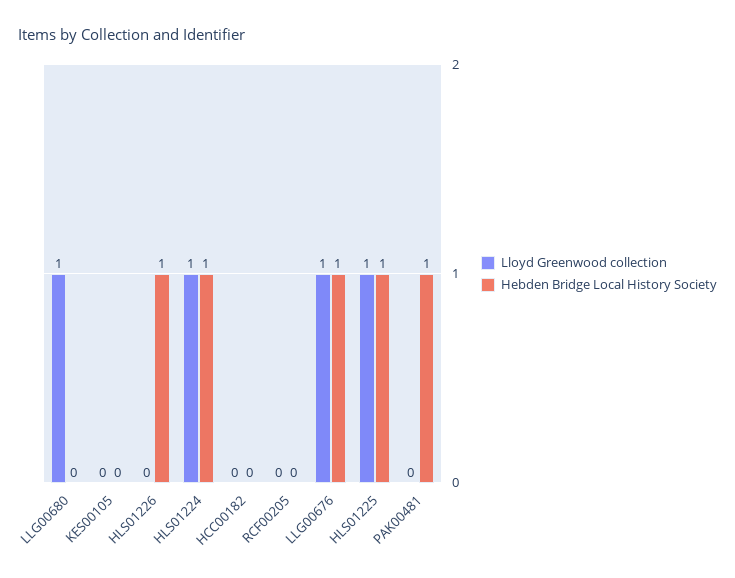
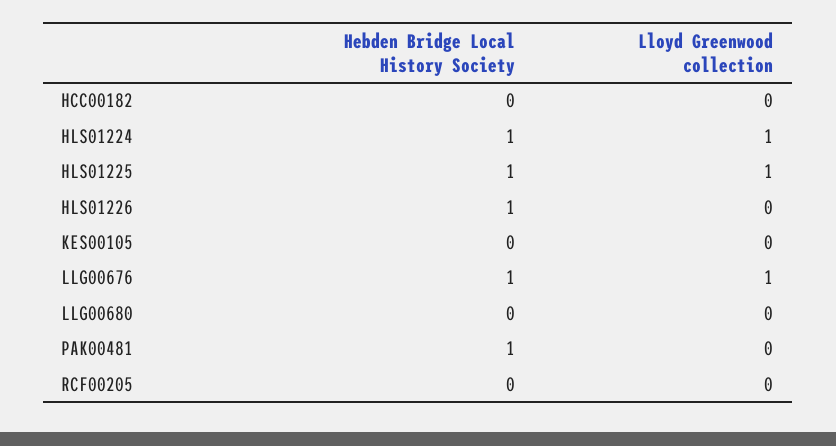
  {
    "Lloyd Greenwood collection": {
-     "LLG00680": 1,
+     "LLG00680": 0,
      "KES00105": 0,
      "HLS01226": 0,
      "HLS01224": 1,
      "HCC00182": 0,
      "RCF00205": 0,
      "LLG00676": 1,
      "HLS01225": 1,
      "PAK00481": 0
    },
    "Hebden Bridge Local History Society": {
      "LLG00680": 0,
      "KES00105": 0,
      "HLS01226": 1,
      "HLS01224": 1,
      "HCC00182": 0,
      "RCF00205": 0,
      "LLG00676": 1,
      "HLS01225": 1,
      "PAK00481": 1
    }
  }

